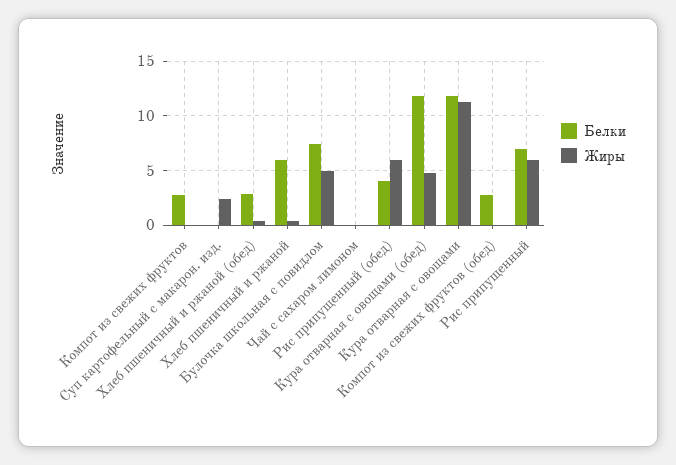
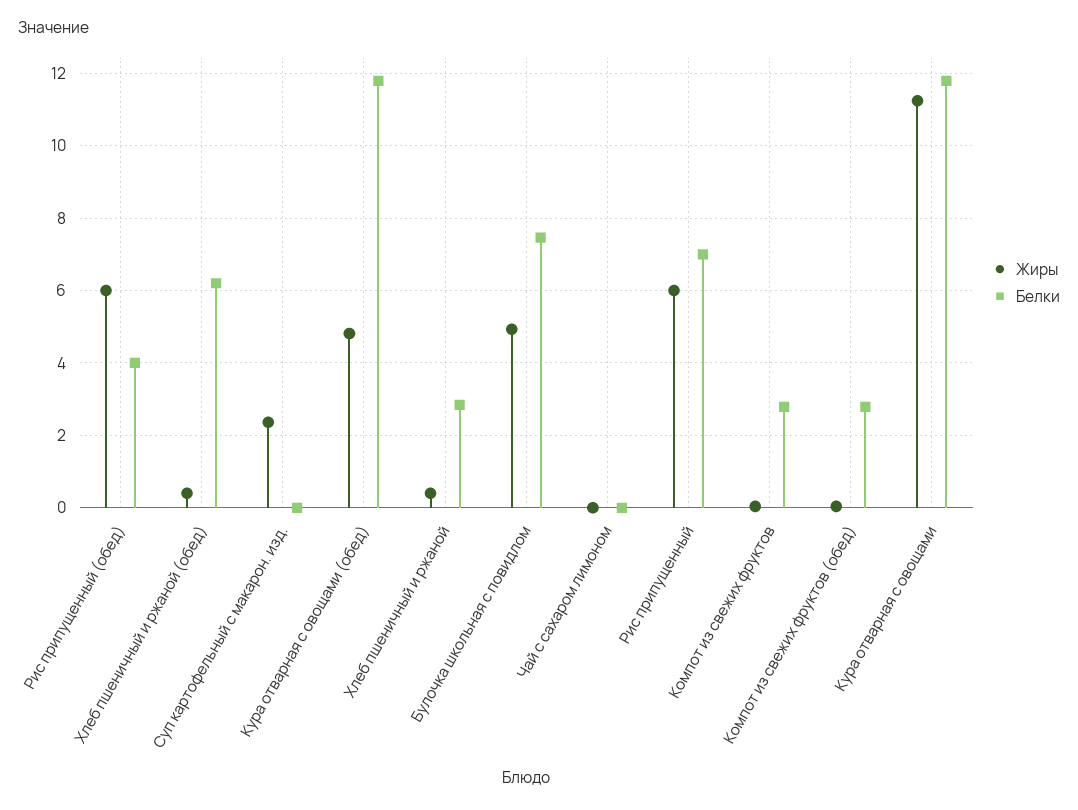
  {
    "Белки": {
      "Компот из свежих фруктов": 2.8,
      "Суп картофельный с макарон. изд.": 0,
-     "Хлеб пшеничный и ржаной (обед)": 3,
+     "Хлеб пшеничный и ржаной (обед)": 6.2,
-     "Хлеб пшеничный и ржаной": 6,
+     "Хлеб пшеничный и ржаной": 2.8,
      "Булочка школьная с повидлом": 7.4,
      "Чай с сахаром лимоном": 0,
      "Рис припущенный (обед)": 4,
      "Кура отварная с овощами (обед)": 11.8,
      "Кура отварная с овощами": 11.8,
      "Компот из свежих фруктов (обед)": 2.8,
      "Рис припущенный": 7
    },
    "Жиры": {
      "Компот из свежих фруктов": 0,
      "Суп картофельный с макарон. изд.": 2.4,
      "Хлеб пшеничный и ржаной (обед)": 0.4,
      "Хлеб пшеничный и ржаной": 0.4,
      "Булочка школьная с повидлом": 5,
      "Чай с сахаром лимоном": 0,
      "Рис припущенный (обед)": 6,
      "Кура отварная с овощами (обед)": 4.8,
      "Кура отварная с овощами": 11.2,
      "Компот из свежих фруктов (обед)": 0,
      "Рис припущенный": 6
    }
  }

